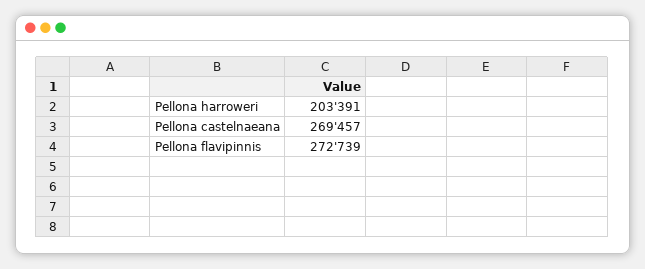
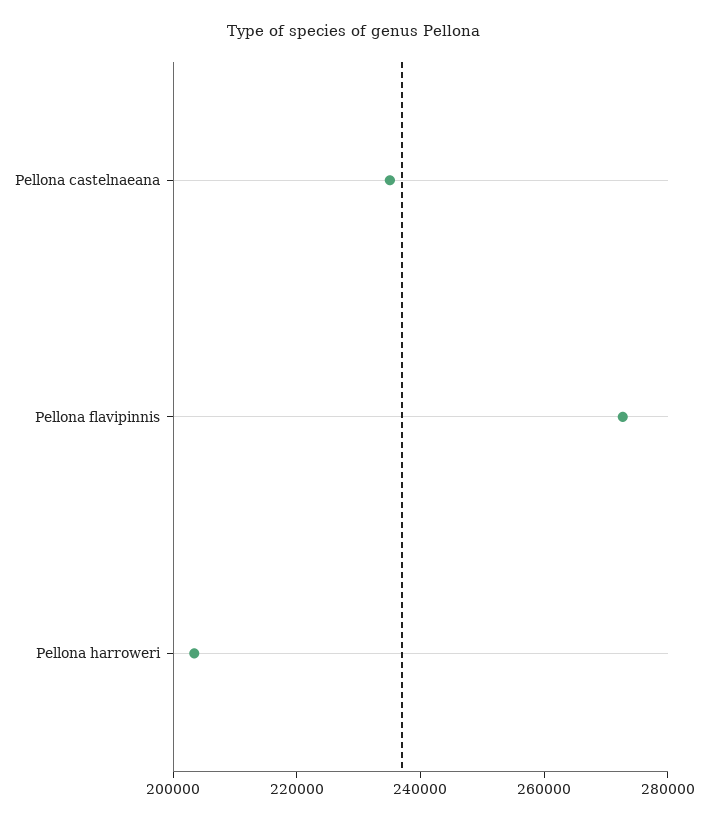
  {
    "Pellona harroweri": 203391,
-   "Pellona castelnaeana": 269457,
+   "Pellona castelnaeana": 235000,
    "Pellona flavipinnis": 272739
  }

